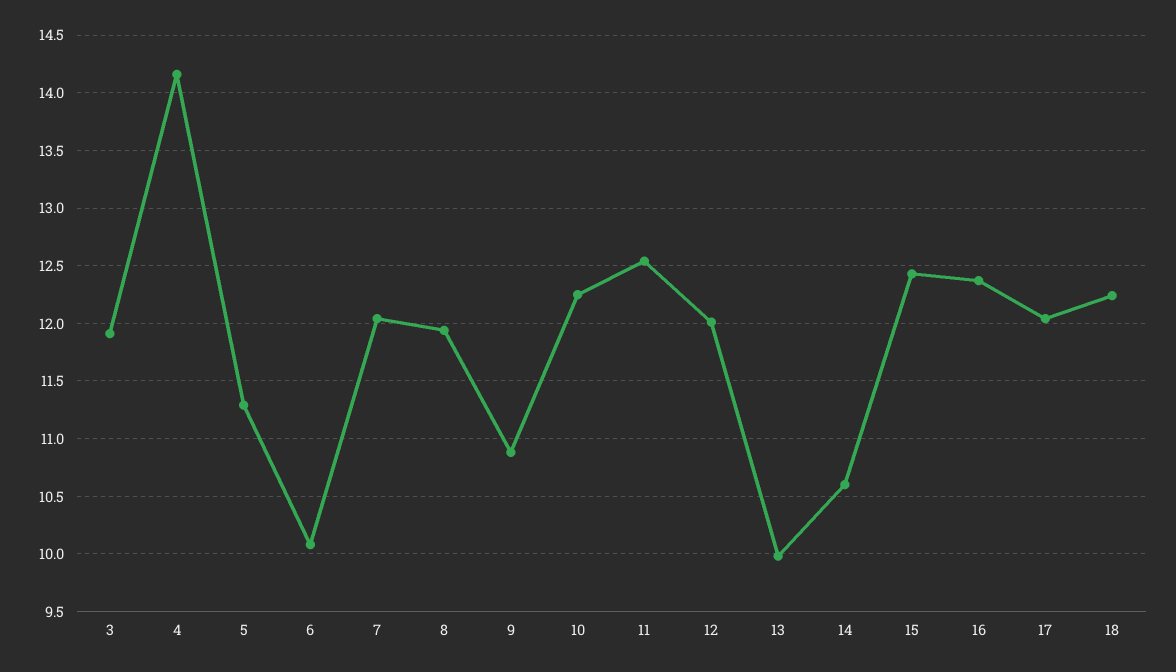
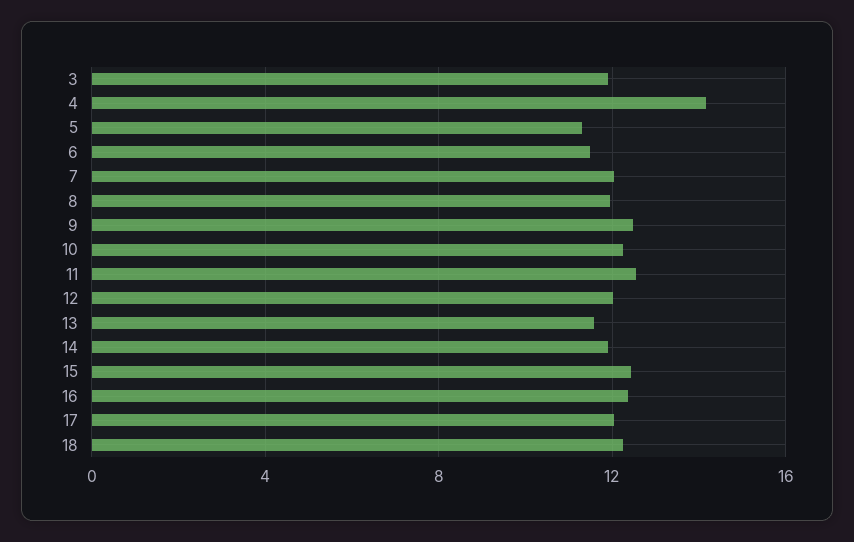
  {
    "3": 11.9,
    "4": 14.2,
    "5": 11.3,
-   "6": 10.1,
+   "6": 11.5,
    "7": 12,
    "8": 11.9,
-   "9": 10.9,
+   "9": 12.5,
    "10": 12.3,
    "11": 12.5,
    "12": 12,
-   "13": 10,
+   "13": 11.5,
-   "14": 10.6,
+   "14": 12,
    "15": 12.4,
    "16": 12.4,
    "17": 12,
    "18": 12.2
  }

